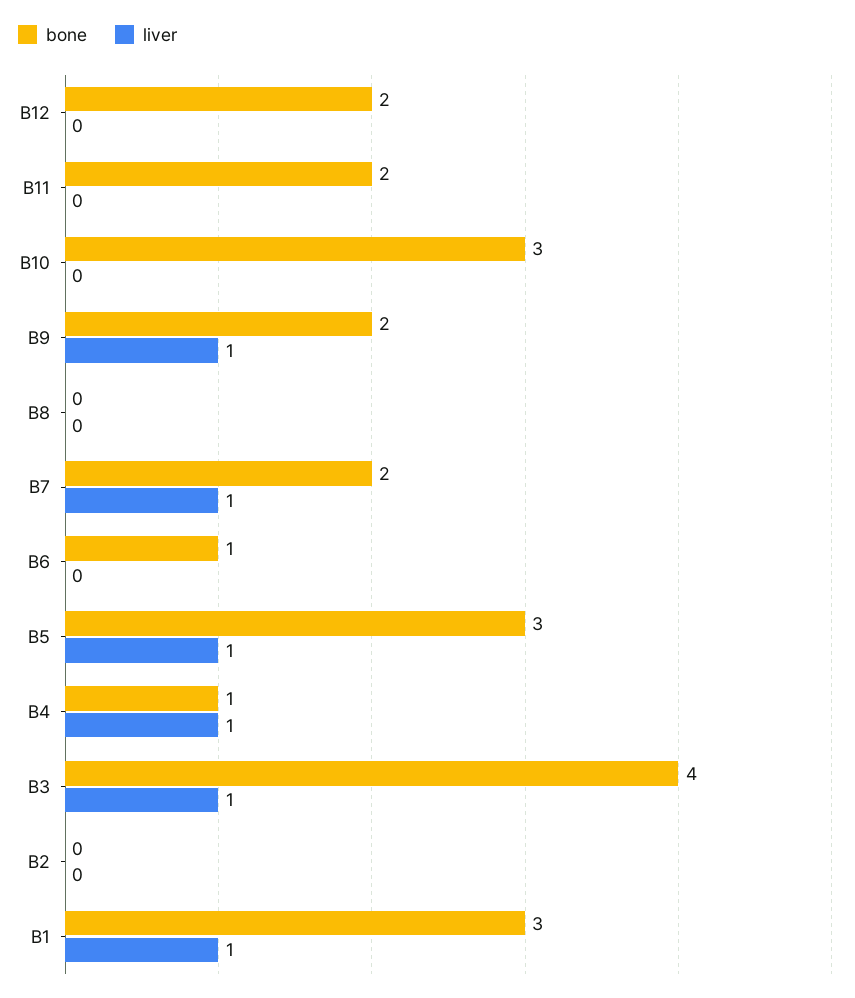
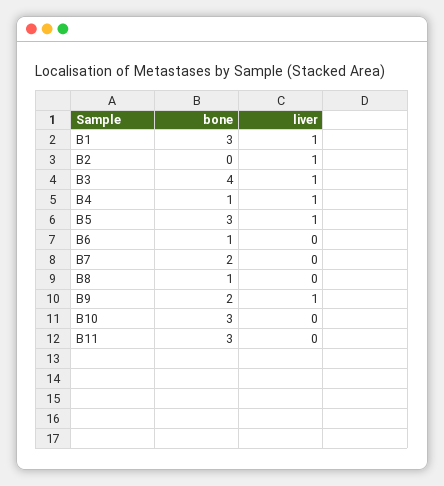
  {
    "bone": {
-     "B12": 2,
-     "B11": 2,
+     "B11": 3,
      "B10": 3,
      "B9": 2,
-     "B8": 0,
+     "B8": 1,
      "B7": 2,
      "B6": 1,
      "B5": 3,
      "B4": 1,
      "B3": 4,
      "B2": 0,
      "B1": 3
    },
    "liver": {
-     "B12": 0,
      "B11": 0,
      "B10": 0,
      "B9": 1,
      "B8": 0,
-     "B7": 1,
+     "B7": 0,
      "B6": 0,
      "B5": 1,
      "B4": 1,
      "B3": 1,
-     "B2": 0,
+     "B2": 1,
      "B1": 1
    }
  }

